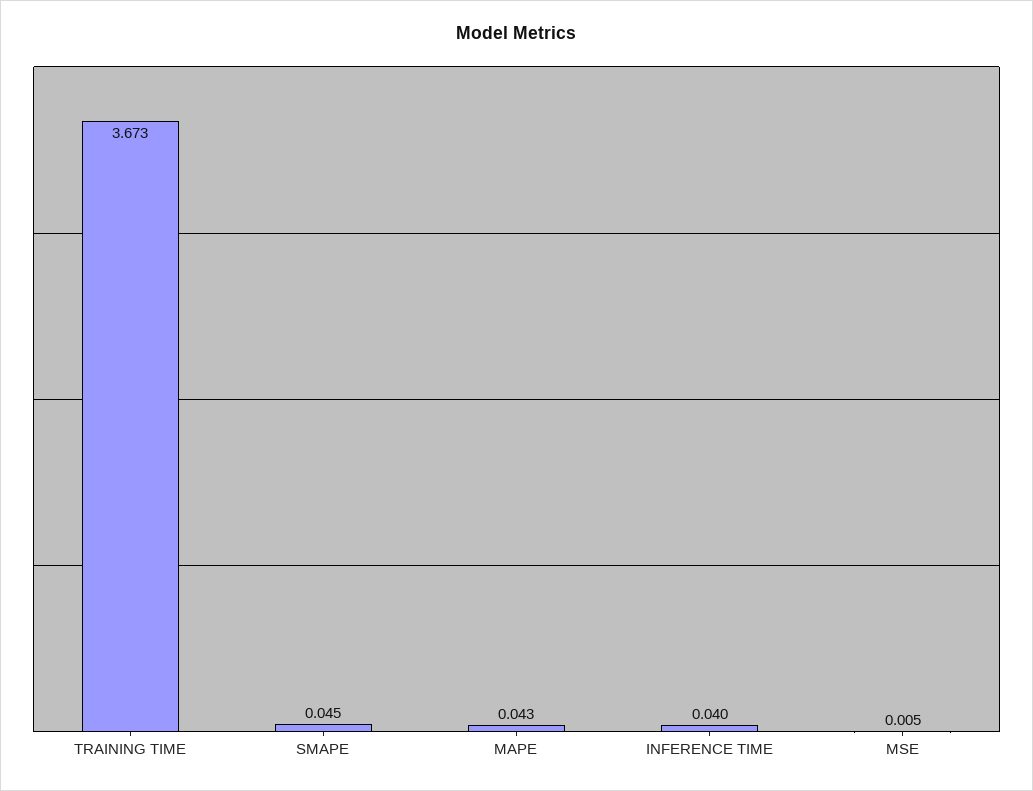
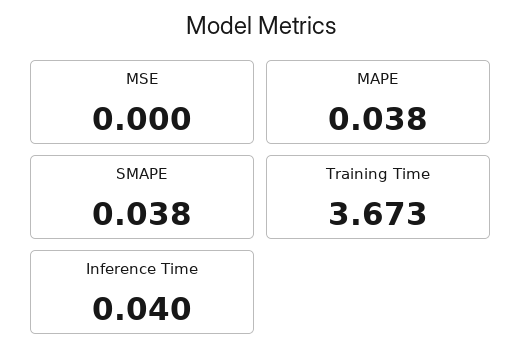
  {
    "TRAINING TIME": 3.673,
-   "SMAPE": 0.045,
+   "SMAPE": 0.038,
-   "MAPE": 0.043,
+   "MAPE": 0.038,
    "INFERENCE TIME": 0.04,
-   "MSE": 0.005
+   "MSE": 0
  }

